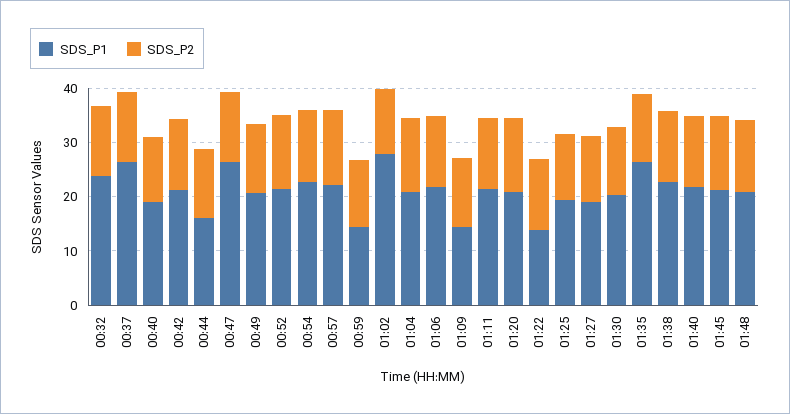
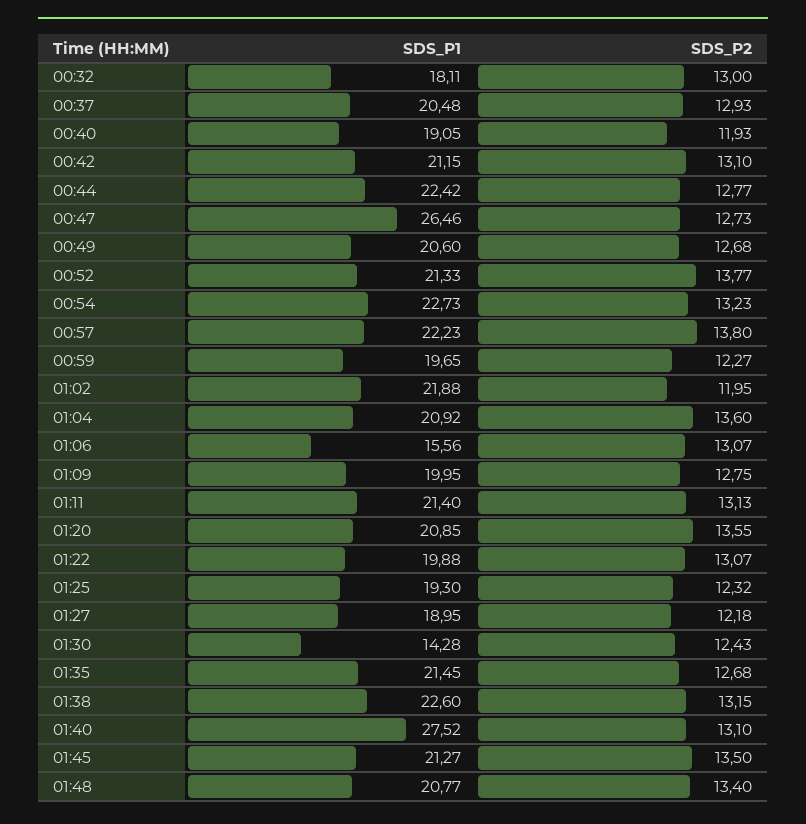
  {
    "SDS_P1": {
-     "00:32": 24,
+     "00:32": 18.11,
-     "00:37": 26,
+     "00:37": 20.48,
      "00:40": 19.05,
      "00:42": 21.15,
-     "00:44": 16,
+     "00:44": 22.42,
      "00:47": 26.46,
      "00:49": 20.6,
      "00:52": 21.33,
      "00:54": 22.73,
      "00:57": 22.23,
-     "00:59": 14,
+     "00:59": 19.65,
-     "01:02": 28,
+     "01:02": 21.88,
      "01:04": 20.92,
-     "01:06": 22,
+     "01:06": 15.56,
-     "01:09": 14,
+     "01:09": 19.95,
      "01:11": 21.4,
      "01:20": 20.85,
-     "01:22": 14,
+     "01:22": 19.88,
      "01:25": 19.3,
      "01:27": 18.95,
-     "01:30": 20,
+     "01:30": 14.28,
-     "01:35": 26,
+     "01:35": 21.45,
      "01:38": 22.6,
-     "01:40": 22,
+     "01:40": 27.52,
      "01:45": 21.27,
      "01:48": 20.77
    },
    "SDS_P2": {
      "00:32": 13,
      "00:37": 12.93,
      "00:40": 11.93,
      "00:42": 13.1,
      "00:44": 12.77,
      "00:47": 12.73,
      "00:49": 12.68,
      "00:52": 13.77,
      "00:54": 13.23,
      "00:57": 13.8,
      "00:59": 12.27,
      "01:02": 11.95,
      "01:04": 13.6,
      "01:06": 13.07,
      "01:09": 12.75,
      "01:11": 13.13,
      "01:20": 13.55,
      "01:22": 13.07,
      "01:25": 12.32,
      "01:27": 12.18,
      "01:30": 12.43,
      "01:35": 12.68,
      "01:38": 13.15,
      "01:40": 13.1,
      "01:45": 13.5,
      "01:48": 13.4
    }
  }

